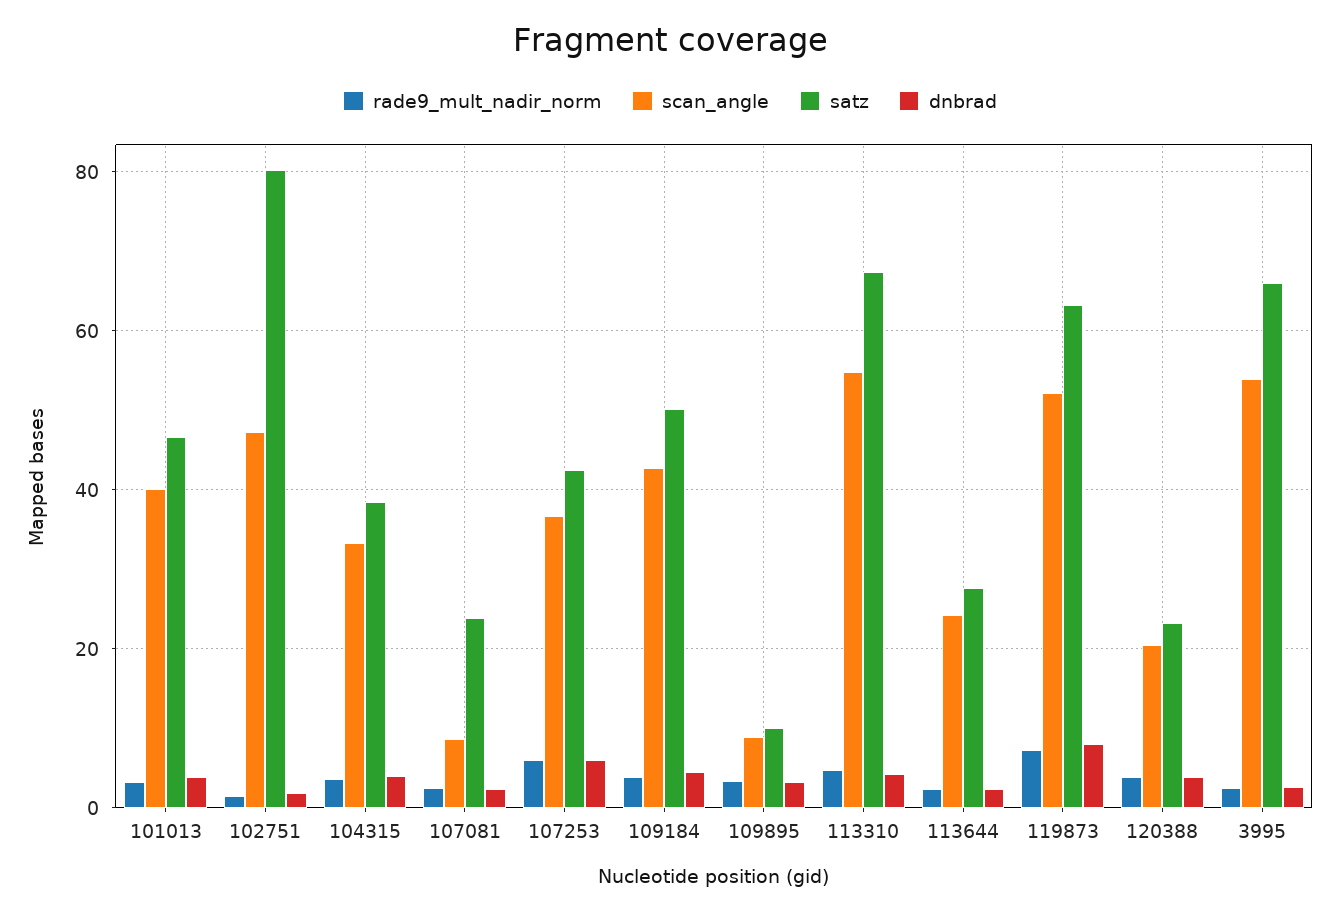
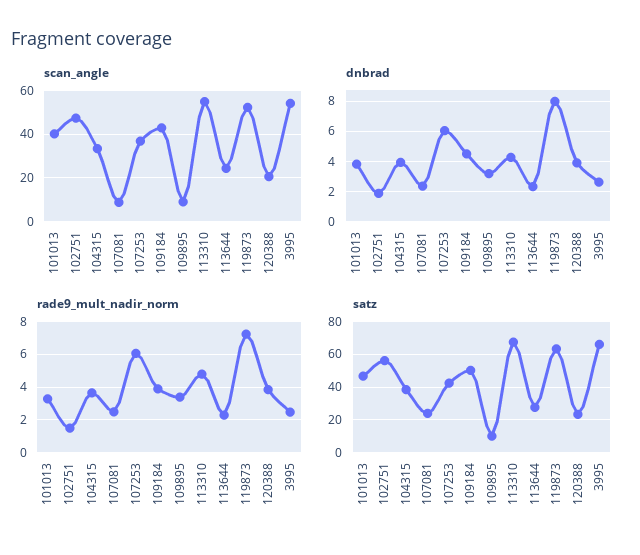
  {
    "rade9_mult_nadir_norm": {
      "101013": 3.5,
      "102751": 1.5,
      "104315": 3.5,
      "107081": 2.5,
      "107253": 6,
      "109184": 4,
      "109895": 3.5,
      "113310": 5,
      "113644": 2.5,
      "119873": 7,
      "120388": 4,
      "3995": 2.5
    },
    "scan_angle": {
      "101013": 40,
      "102751": 48,
      "104315": 34,
      "107081": 8,
      "107253": 36,
      "109184": 42,
      "109895": 8,
      "113310": 54,
      "113644": 24,
      "119873": 52,
      "120388": 20,
      "3995": 54
    },
    "satz": {
      "101013": 46,
-     "102751": 80,
+     "102751": 55,
      "104315": 38,
      "107081": 24,
      "107253": 42,
      "109184": 50,
      "109895": 10,
      "113310": 68,
      "113644": 28,
      "119873": 64,
      "120388": 24,
      "3995": 66
    },
    "dnbrad": {
      "101013": 4,
      "102751": 2,
      "104315": 4,
      "107081": 2.5,
      "107253": 6,
      "109184": 4.5,
      "109895": 3,
      "113310": 4.5,
      "113644": 2.5,
      "119873": 8,
      "120388": 4,
      "3995": 2.5
    }
  }

